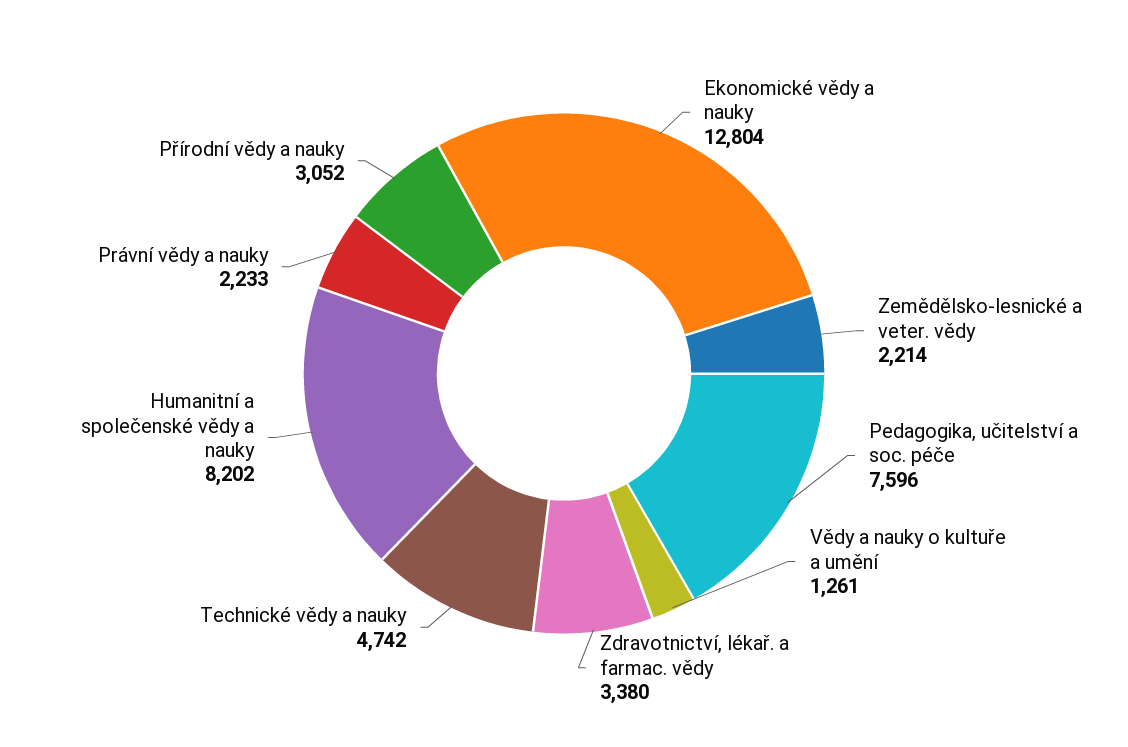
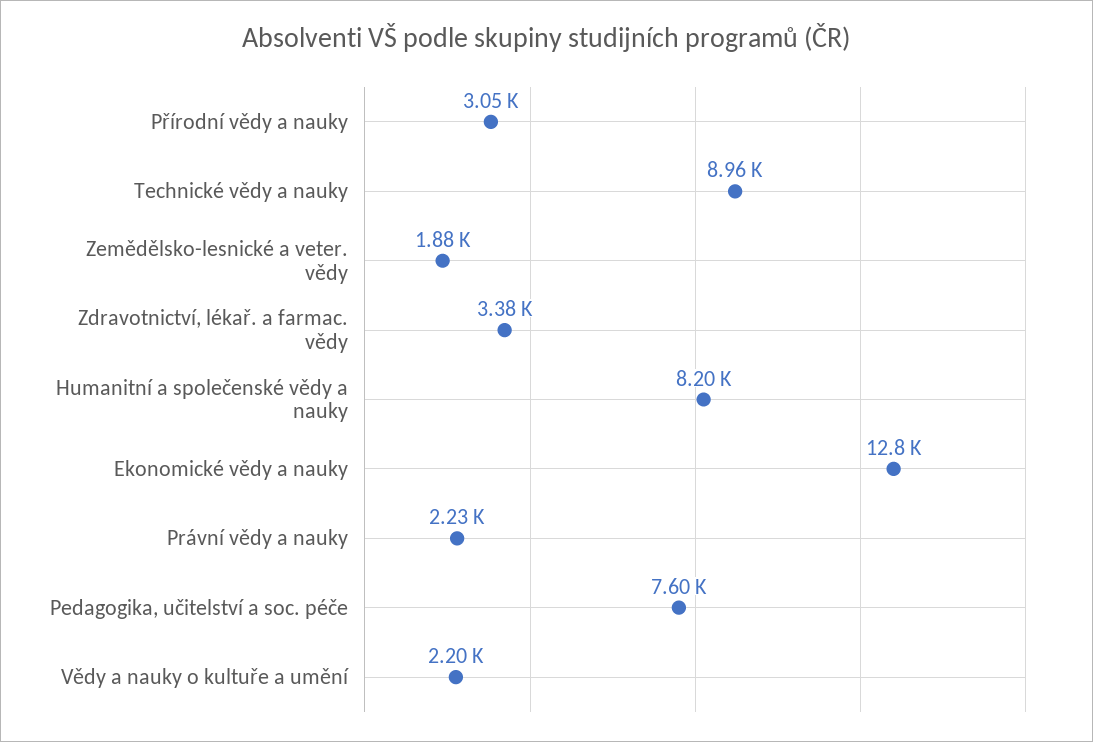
  {
    "Ekonomické vědy a nauky": 12804,
-   "Zemědělsko-lesnické a veter. vědy": 2214,
+   "Zemědělsko-lesnické a veter. vědy": 1880,
    "Pedagogika, učitelství a soc. péče": 7596,
-   "Vědy a nauky o kultuře a umění": 1261,
+   "Vědy a nauky o kultuře a umění": 2200,
    "Zdravotnictví, lékař. a farmac. vědy": 3380,
-   "Technické vědy a nauky": 4742,
+   "Technické vědy a nauky": 8960,
    "Humanitní a společenské vědy a nauky": 8202,
    "Právní vědy a nauky": 2233,
    "Přírodní vědy a nauky": 3052
  }

